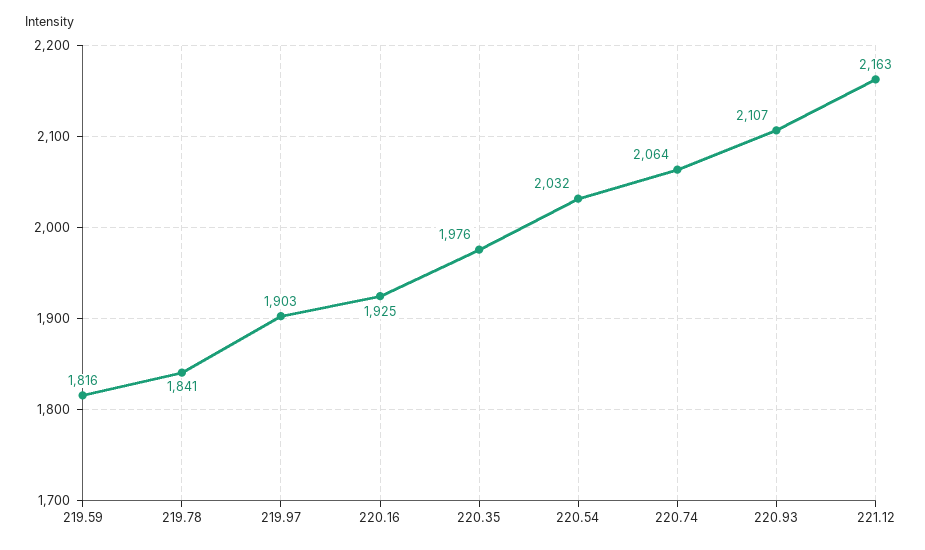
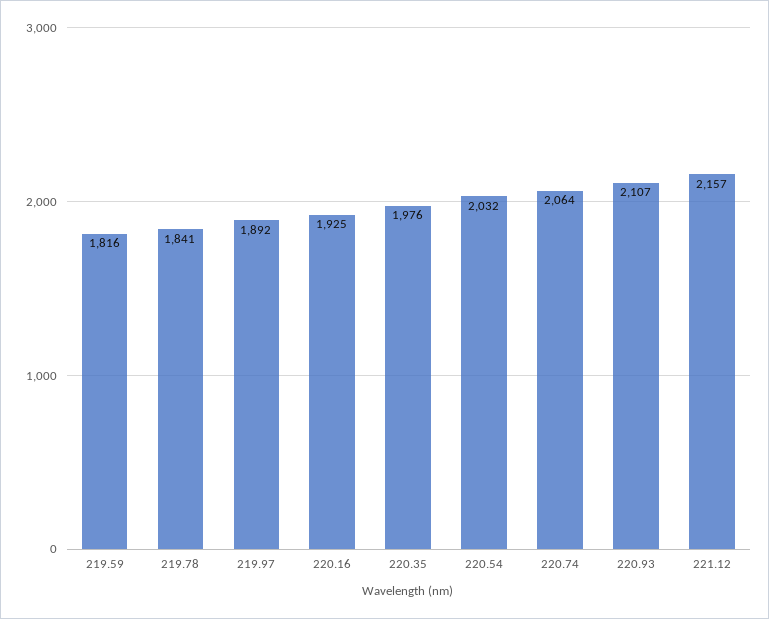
  {
    "219.59": 1816,
    "219.78": 1841,
-   "219.97": 1903,
+   "219.97": 1892,
    "220.16": 1925,
    "220.35": 1976,
    "220.54": 2032,
    "220.74": 2064,
    "220.93": 2107,
-   "221.12": 2163
+   "221.12": 2157
  }

